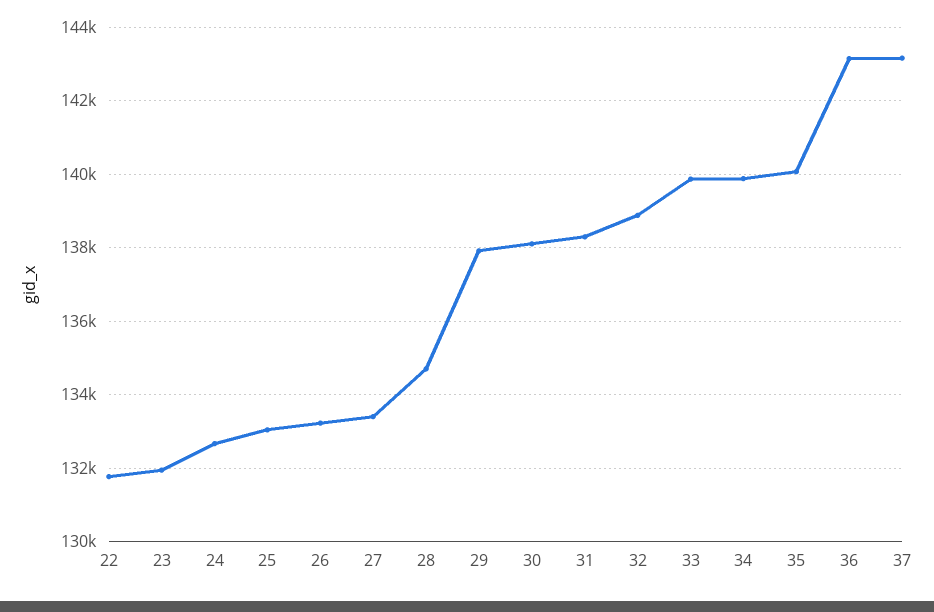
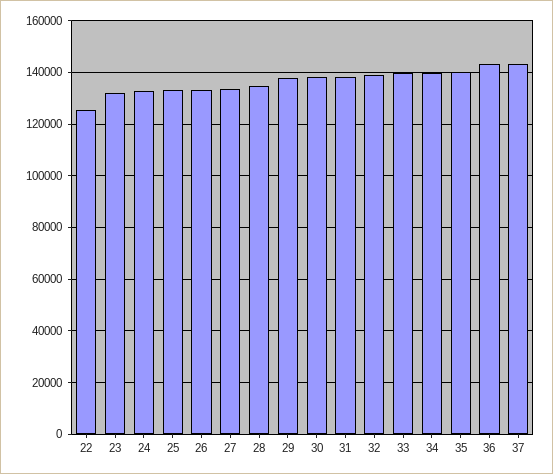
  {
-   "22": 131800,
+   "22": 125000,
    "23": 132000,
    "24": 132600,
    "25": 133000,
    "26": 133200,
    "27": 133400,
    "28": 134800,
    "29": 138000,
    "30": 138200,
    "31": 138200,
    "32": 138800,
    "33": 139800,
    "34": 139800,
    "35": 140000,
    "36": 143200,
    "37": 143200
  }

